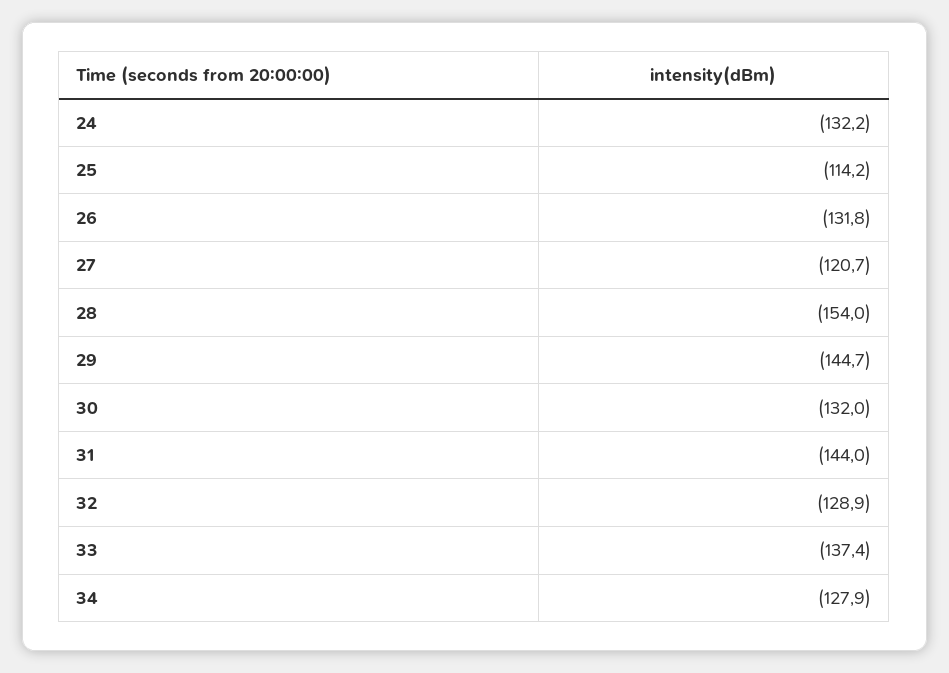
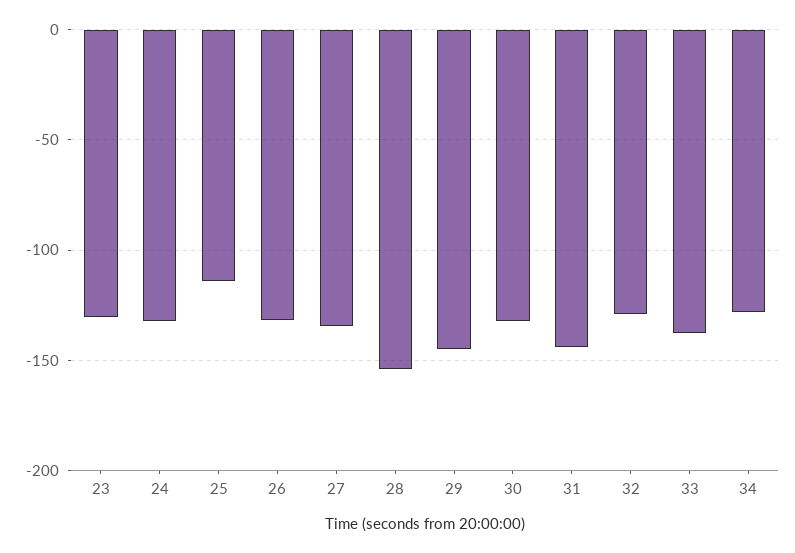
  {
    "24": -132.2,
    "25": -114.2,
    "26": -131.8,
-   "27": -120.7,
+   "27": -135,
    "28": -154,
    "29": -144.7,
    "30": -132,
    "31": -144,
    "32": -128.9,
    "33": -137.4,
-   "34": -127.9
+   "34": -127.9,
+   "23": -130
  }

